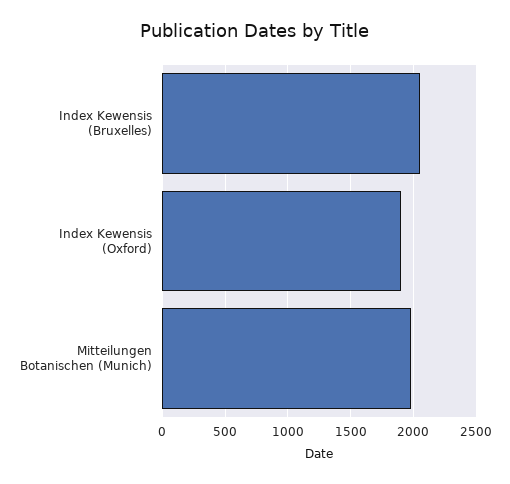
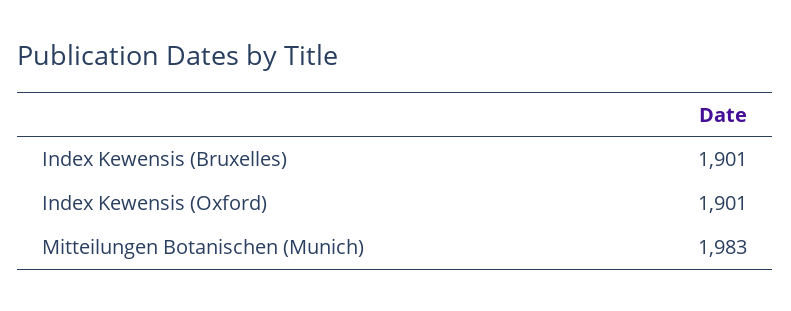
  {
-   "Index Kewensis (Bruxelles)": 2050,
+   "Index Kewensis (Bruxelles)": 1901,
    "Index Kewensis (Oxford)": 1901,
    "Mitteilungen Botanischen (Munich)": 1983
  }

